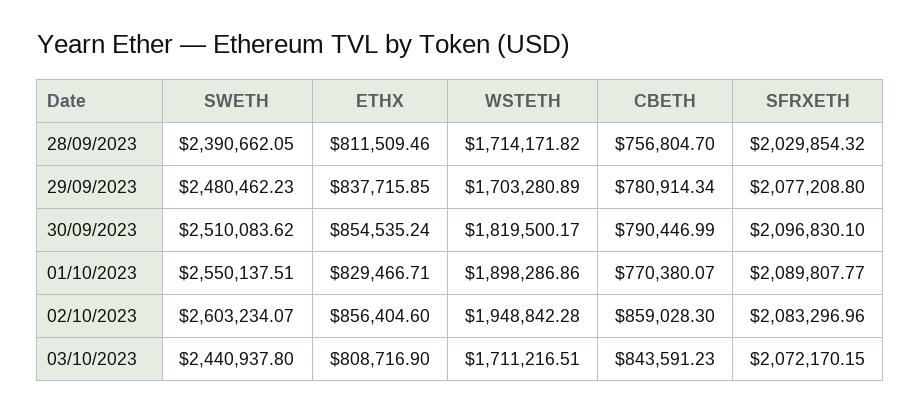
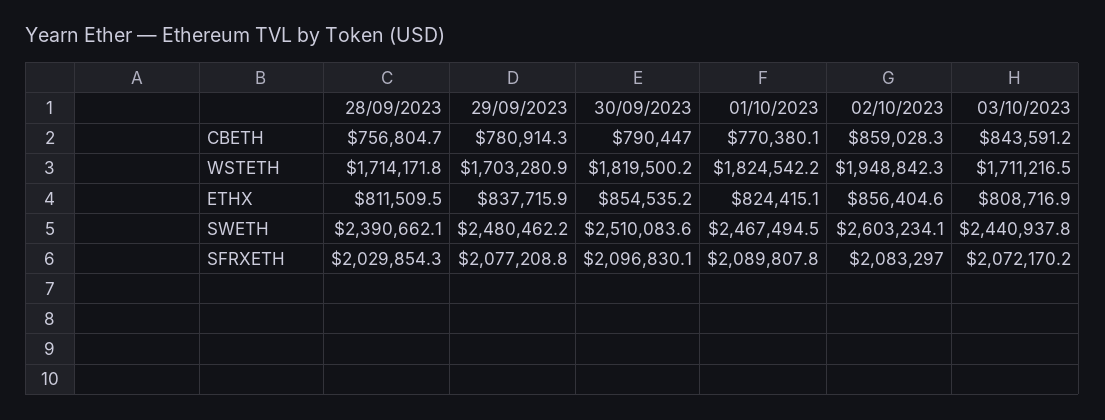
  {
    "SWETH": {
      "28/09/2023": 2390662.05,
      "29/09/2023": 2480462.23,
      "30/09/2023": 2510083.62,
-     "01/10/2023": 2550137.51,
+     "01/10/2023": 2467494.5,
      "02/10/2023": 2603234.07,
      "03/10/2023": 2440937.8
    },
    "ETHX": {
      "28/09/2023": 811509.46,
      "29/09/2023": 837715.85,
      "30/09/2023": 854535.24,
-     "01/10/2023": 829466.71,
+     "01/10/2023": 824415.1,
      "02/10/2023": 856404.6,
      "03/10/2023": 808716.9
    },
    "WSTETH": {
      "28/09/2023": 1714171.82,
      "29/09/2023": 1703280.89,
      "30/09/2023": 1819500.17,
-     "01/10/2023": 1898286.86,
+     "01/10/2023": 1824542.2,
      "02/10/2023": 1948842.28,
      "03/10/2023": 1711216.51
    },
    "CBETH": {
      "28/09/2023": 756804.7,
      "29/09/2023": 780914.34,
      "30/09/2023": 790446.99,
      "01/10/2023": 770380.07,
      "02/10/2023": 859028.3,
      "03/10/2023": 843591.23
    },
    "SFRXETH": {
      "28/09/2023": 2029854.32,
      "29/09/2023": 2077208.8,
      "30/09/2023": 2096830.1,
      "01/10/2023": 2089807.77,
      "02/10/2023": 2083296.96,
      "03/10/2023": 2072170.15
    }
  }

